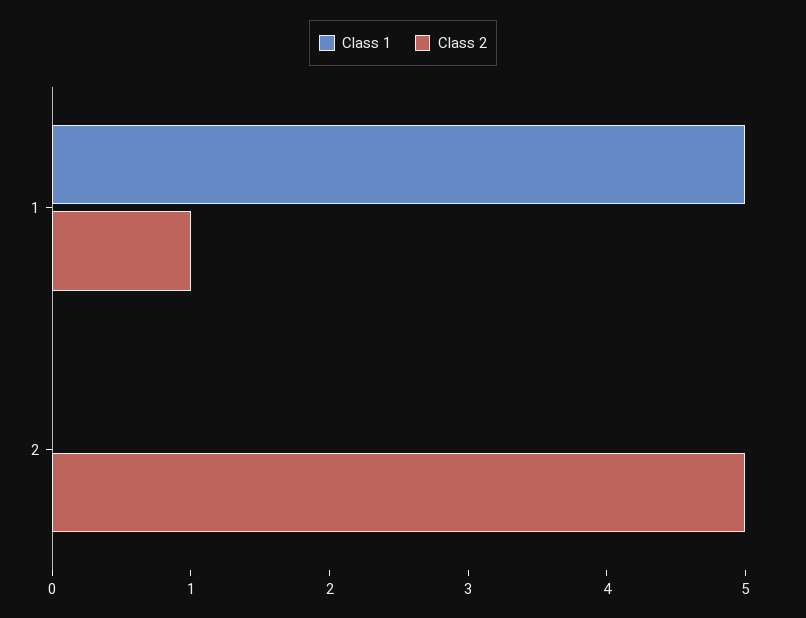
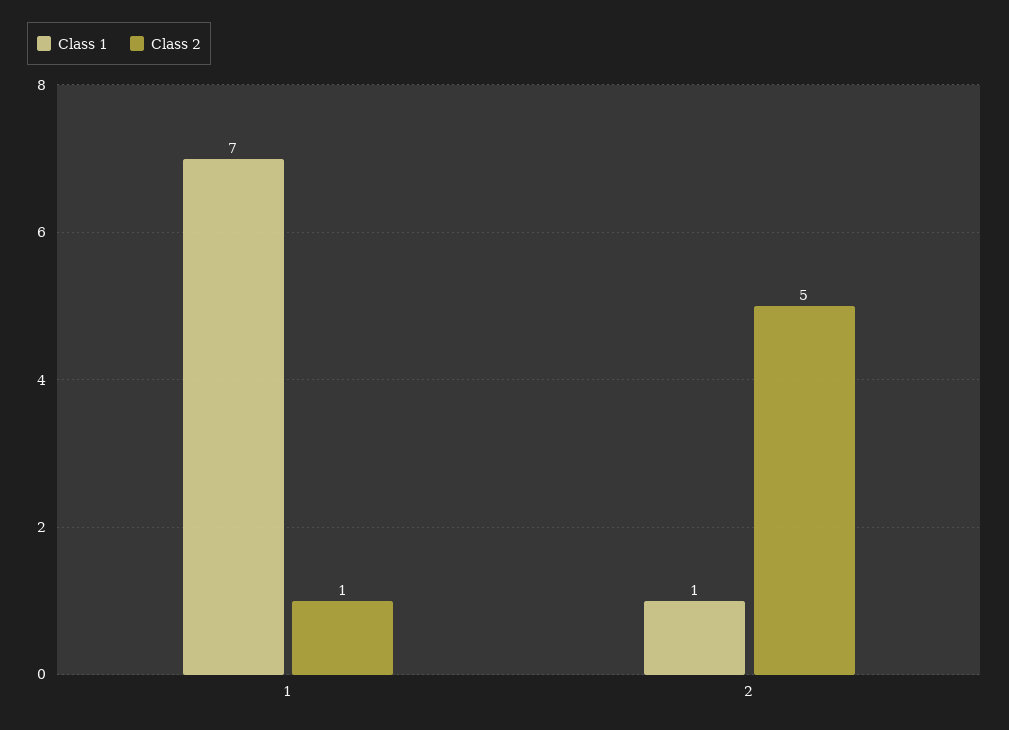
  {
    "Class 1": {
-     "1": 5,
+     "1": 7,
-     "2": 0
+     "2": 1
    },
    "Class 2": {
      "1": 1,
      "2": 5
    }
  }

